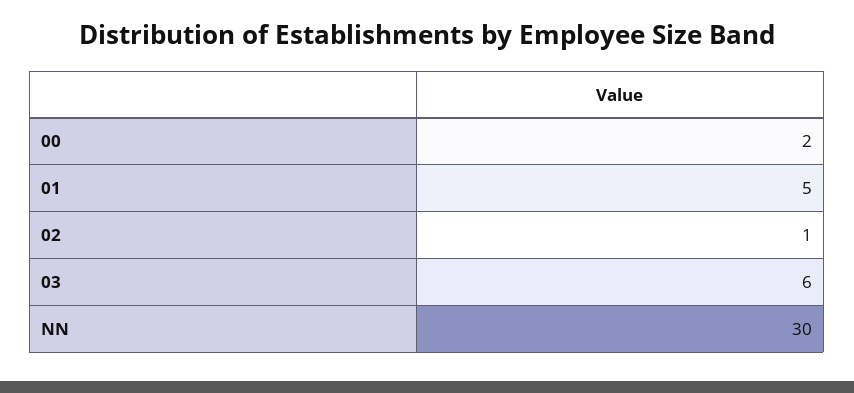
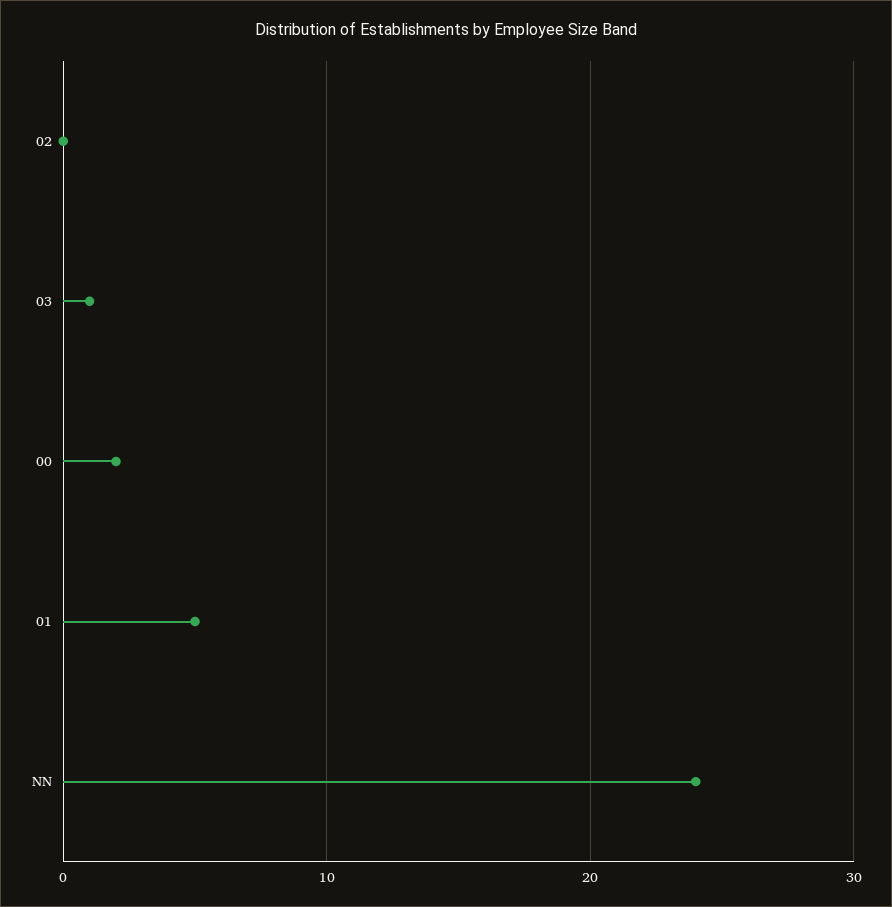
  {
    "00": 2,
    "01": 5,
-   "02": 1,
+   "02": 0,
-   "03": 6,
+   "03": 1,
-   "NN": 30
+   "NN": 24
  }

